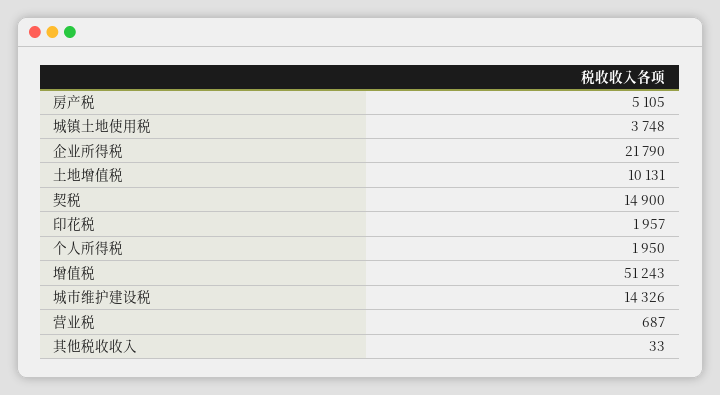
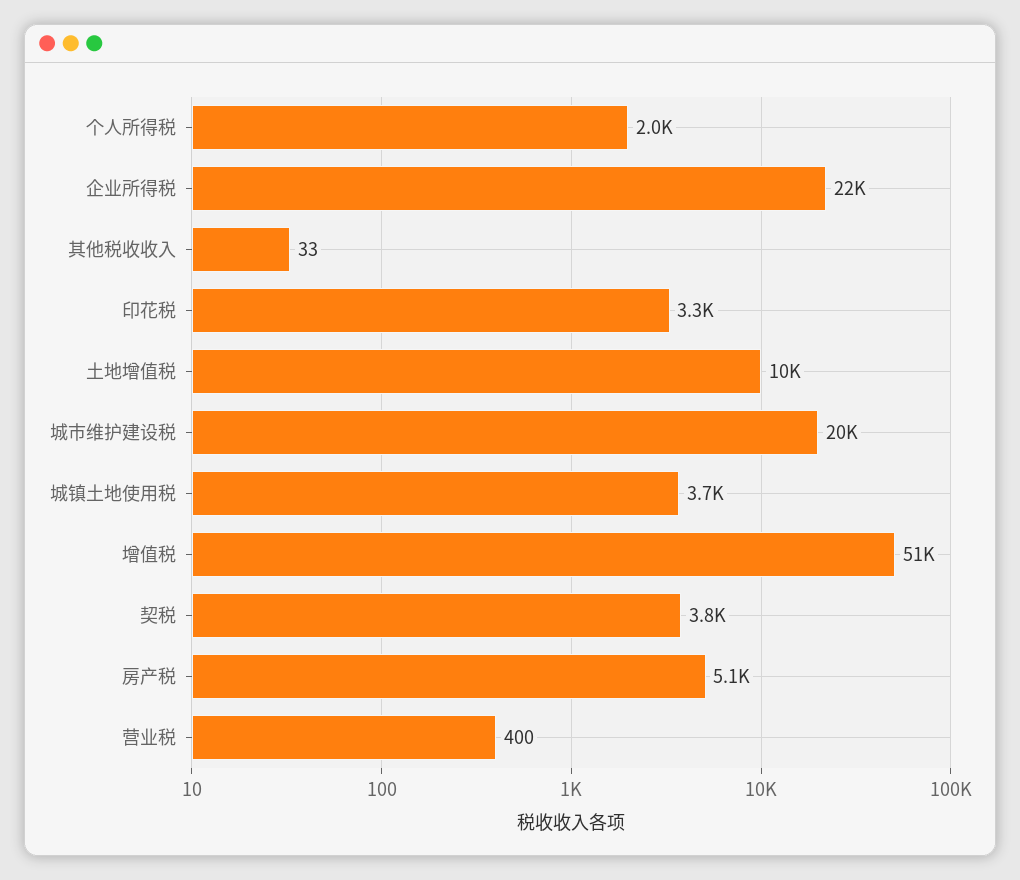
  {
    "房产税": 5105,
    "城镇土地使用税": 3748,
    "企业所得税": 21790,
    "土地增值税": 10131,
-   "契税": 14900,
+   "契税": 3800,
-   "印花税": 1957,
+   "印花税": 3300,
    "个人所得税": 1950,
    "增值税": 51243,
-   "城市维护建设税": 14326,
+   "城市维护建设税": 20000,
-   "营业税": 687,
+   "营业税": 400,
    "其他税收收入": 33
  }

